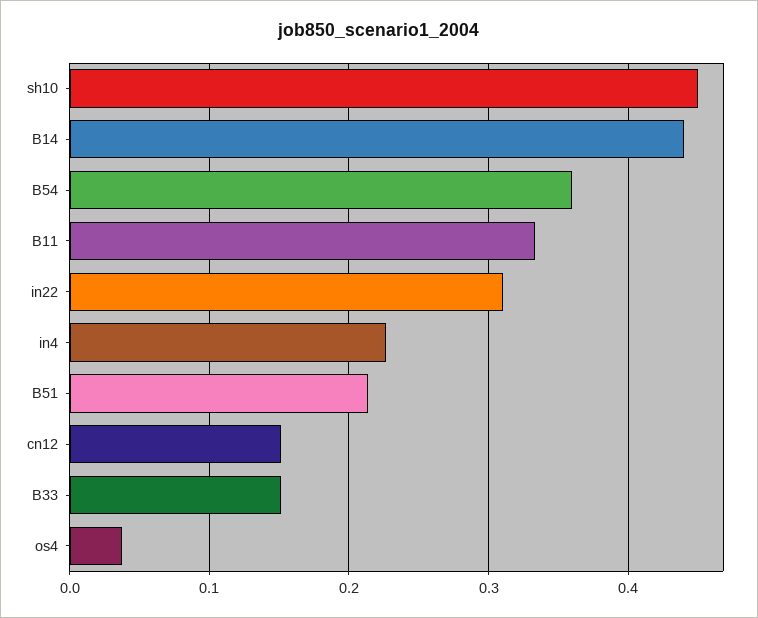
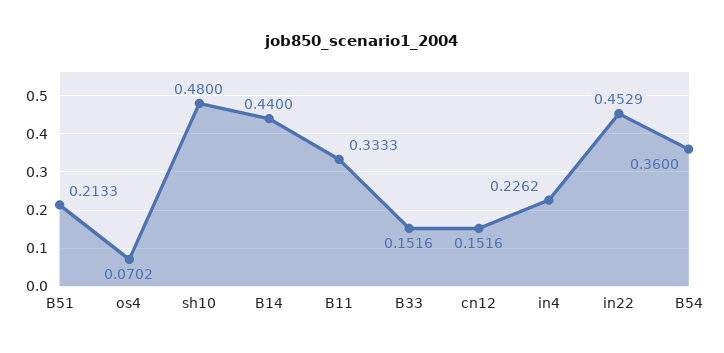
  {
-   "sh10": 0.45,
+   "sh10": 0.48,
    "B14": 0.44,
    "B54": 0.36,
    "B11": 0.3333,
-   "in22": 0.31,
+   "in22": 0.4529,
    "in4": 0.2262,
    "B51": 0.2133,
    "cn12": 0.1516,
    "B33": 0.1516,
-   "os4": 0.04
+   "os4": 0.0702
  }

